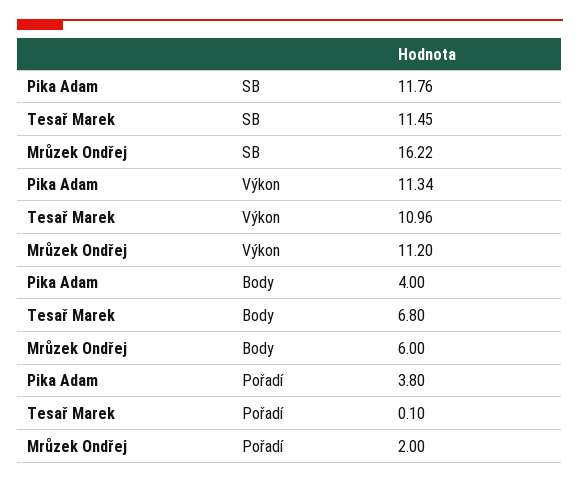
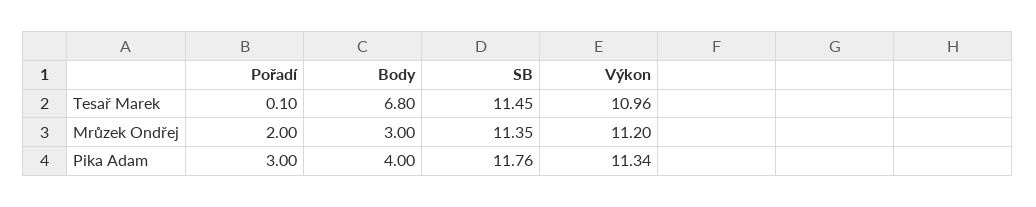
  {
    "Pika Adam": {
      "SB": 11.76,
      "Výkon": 11.34,
      "Body": 4,
-     "Pořadí": 3.8
+     "Pořadí": 3
    },
    "Tesař Marek": {
      "SB": 11.45,
      "Výkon": 10.96,
      "Body": 6.8,
      "Pořadí": 0.1
    },
    "Mrůzek Ondřej": {
-     "SB": 16.22,
+     "SB": 11.35,
      "Výkon": 11.2,
-     "Body": 6,
+     "Body": 3,
      "Pořadí": 2
    }
  }

